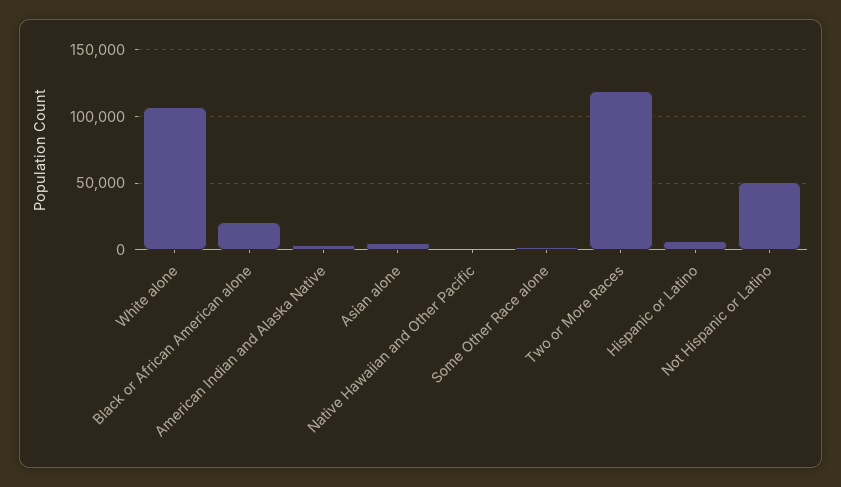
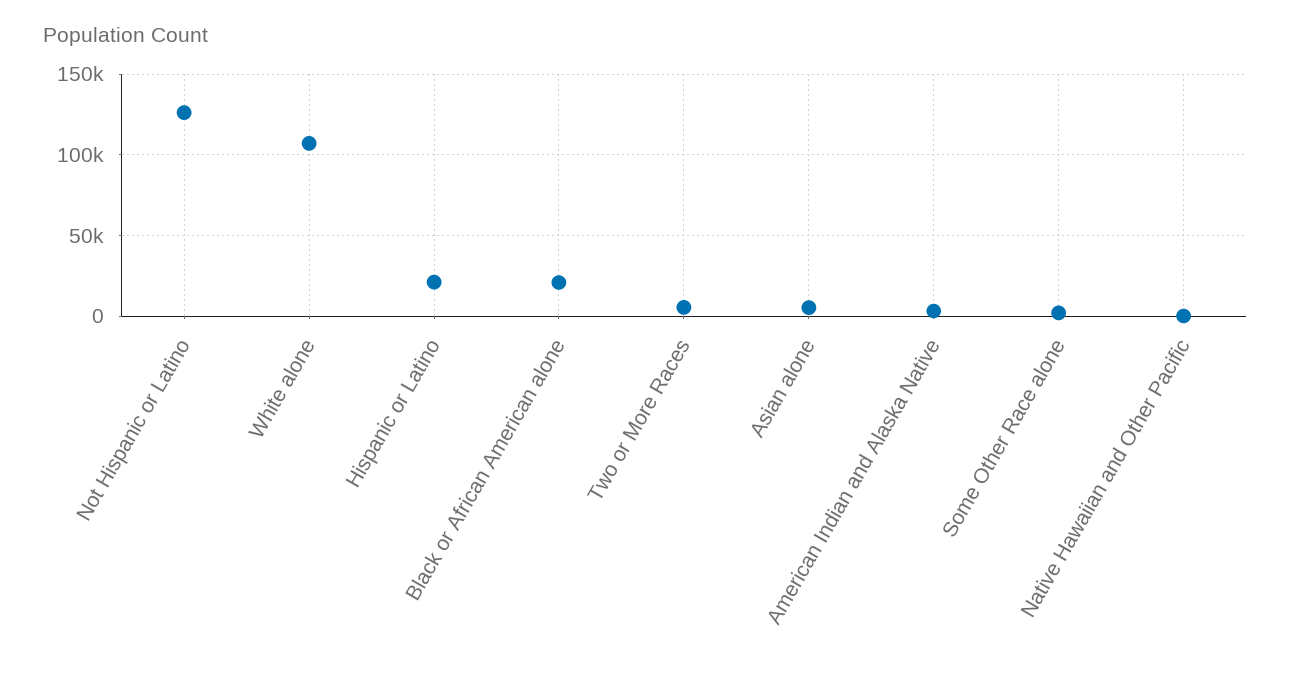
  {
    "White alone": 105000,
    "Black or African American alone": 20000,
    "American Indian and Alaska Native": 5000,
    "Asian alone": 5000,
    "Native Hawaiian and Other Pacific": 0,
    "Some Other Race alone": 0,
-   "Two or More Races": 120000,
+   "Two or More Races": 5000,
-   "Hispanic or Latino": 5000,
+   "Hispanic or Latino": 20000,
-   "Not Hispanic or Latino": 50000
+   "Not Hispanic or Latino": 125000
  }

